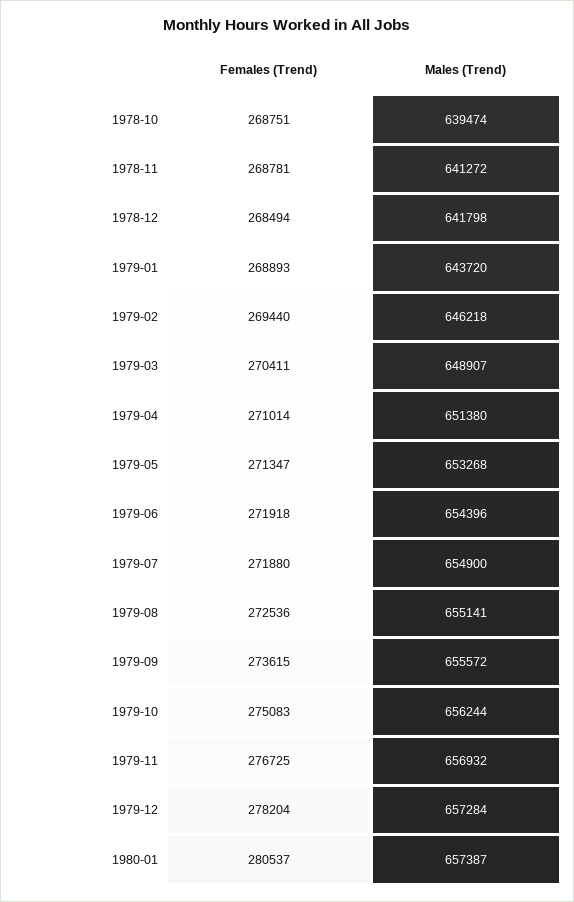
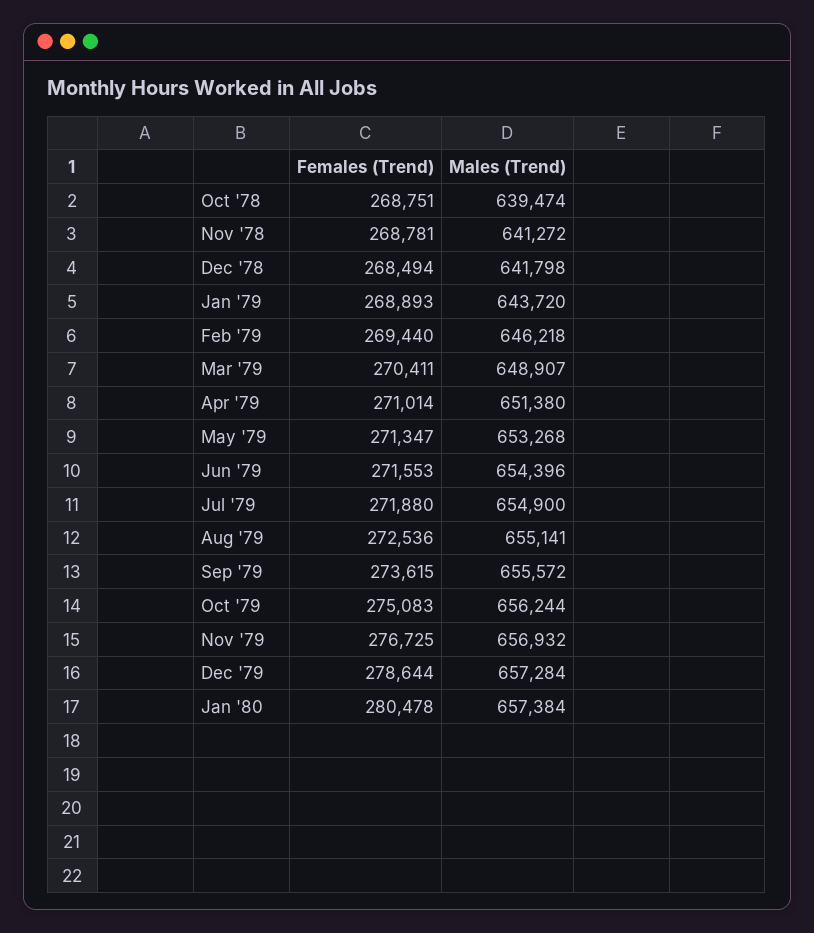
  {
    "Females (Trend)": {
      "1978-10": 268751,
      "1978-11": 268781,
      "1978-12": 268494,
      "1979-01": 268893,
      "1979-02": 269440,
      "1979-03": 270411,
      "1979-04": 271014,
      "1979-05": 271347,
-     "1979-06": 271918,
+     "1979-06": 271553,
      "1979-07": 271880,
      "1979-08": 272536,
      "1979-09": 273615,
      "1979-10": 275083,
      "1979-11": 276725,
-     "1979-12": 278204,
+     "1979-12": 278644,
-     "1980-01": 280537
+     "1980-01": 280478
    },
    "Males (Trend)": {
      "1978-10": 639474,
      "1978-11": 641272,
      "1978-12": 641798,
      "1979-01": 643720,
      "1979-02": 646218,
      "1979-03": 648907,
      "1979-04": 651380,
      "1979-05": 653268,
      "1979-06": 654396,
      "1979-07": 654900,
      "1979-08": 655141,
      "1979-09": 655572,
      "1979-10": 656244,
      "1979-11": 656932,
      "1979-12": 657284,
-     "1980-01": 657387
+     "1980-01": 657384
    }
  }

